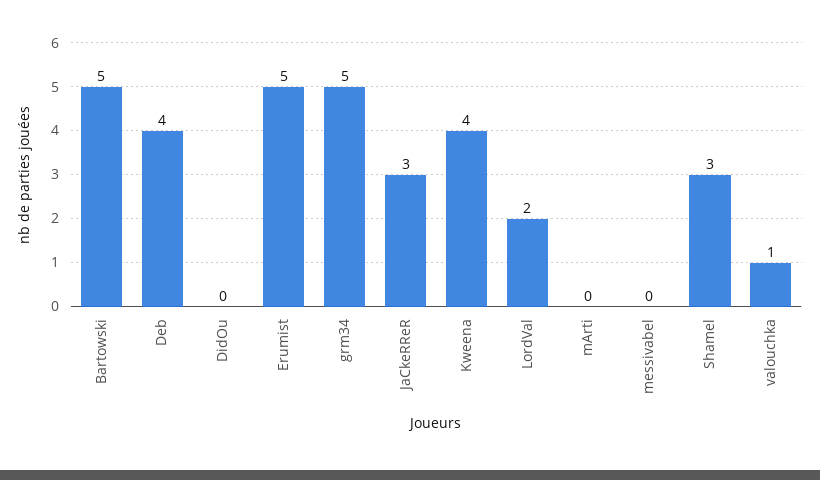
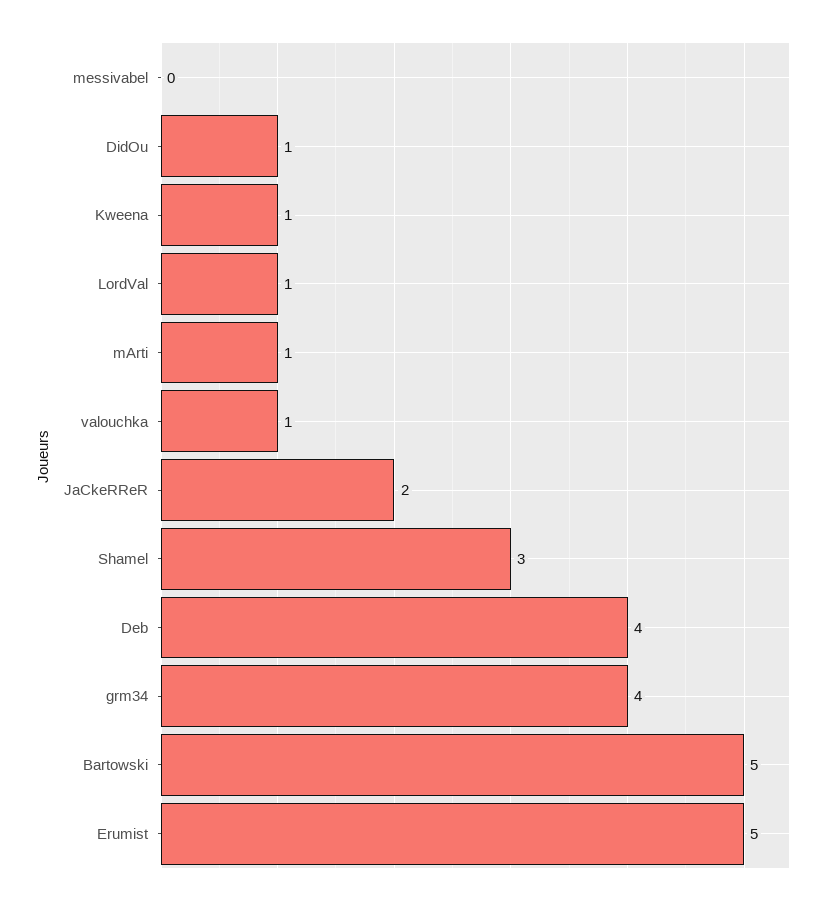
  {
    "Bartowski": 5,
    "Deb": 4,
-   "DidOu": 0,
+   "DidOu": 1,
    "Erumist": 5,
-   "grm34": 5,
+   "grm34": 4,
-   "JaCkeRReR": 3,
+   "JaCkeRReR": 2,
-   "Kweena": 4,
+   "Kweena": 1,
-   "LordVal": 2,
+   "LordVal": 1,
-   "mArti": 0,
+   "mArti": 1,
    "messivabel": 0,
    "Shamel": 3,
    "valouchka": 1
  }

